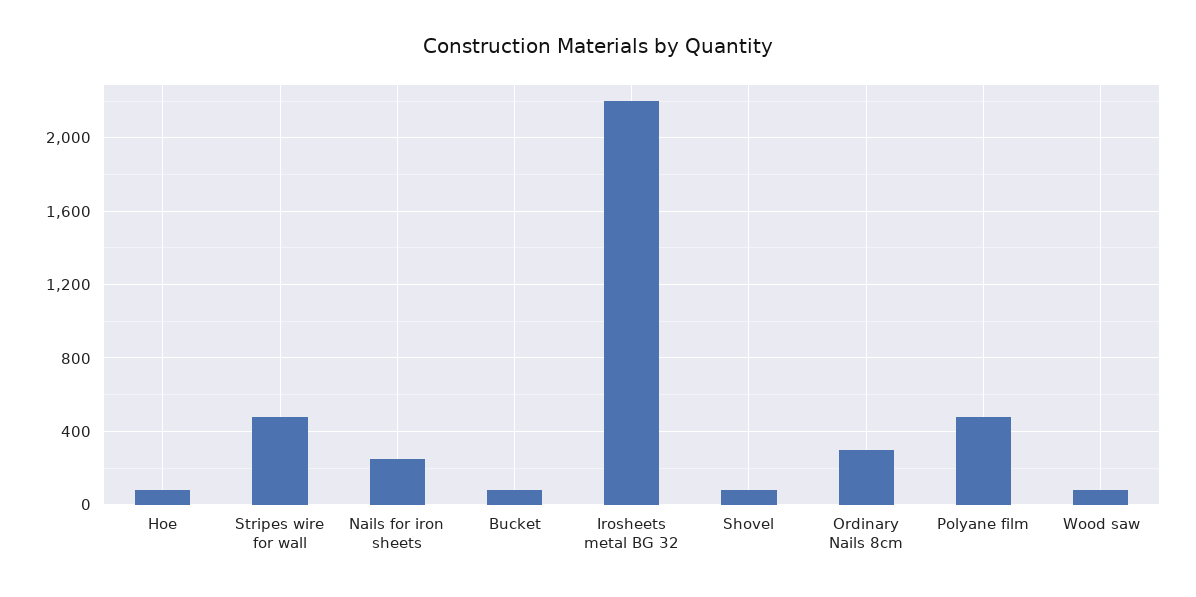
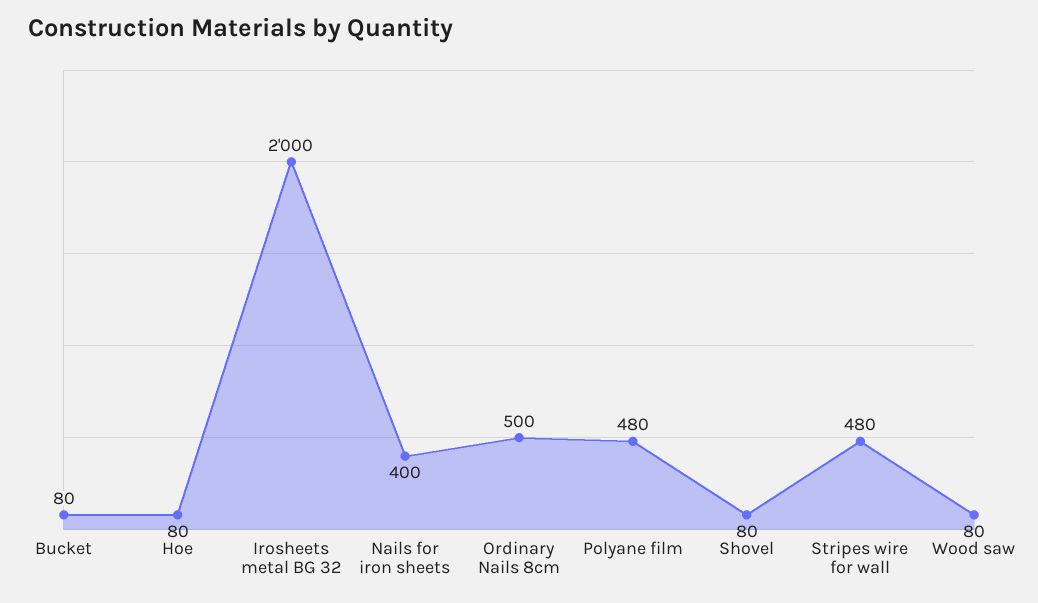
  {
    "Hoe": 80,
    "Stripes wire for wall": 480,
-   "Nails for iron sheets": 250,
+   "Nails for iron sheets": 400,
    "Bucket": 80,
-   "Irosheets metal BG 32": 2200,
+   "Irosheets metal BG 32": 2000,
    "Shovel": 80,
-   "Ordinary Nails 8cm": 300,
+   "Ordinary Nails 8cm": 500,
    "Polyane film": 480,
    "Wood saw": 80
  }

